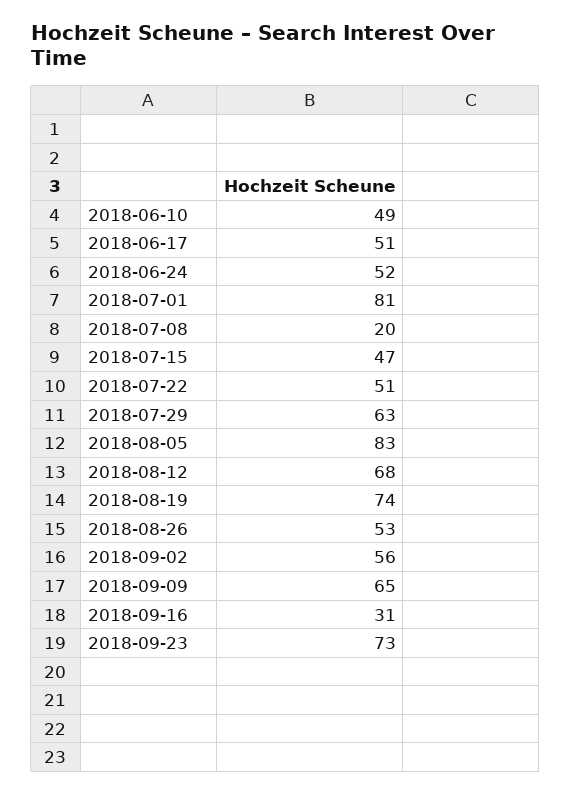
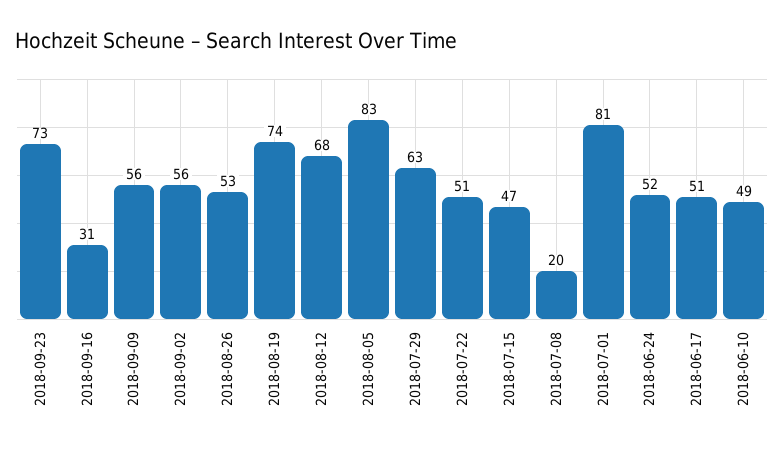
  {
    "2018-06-10": 49,
    "2018-06-17": 51,
    "2018-06-24": 52,
    "2018-07-01": 81,
    "2018-07-08": 20,
    "2018-07-15": 47,
    "2018-07-22": 51,
    "2018-07-29": 63,
    "2018-08-05": 83,
    "2018-08-12": 68,
    "2018-08-19": 74,
    "2018-08-26": 53,
    "2018-09-02": 56,
-   "2018-09-09": 65,
+   "2018-09-09": 56,
    "2018-09-16": 31,
    "2018-09-23": 73
  }

